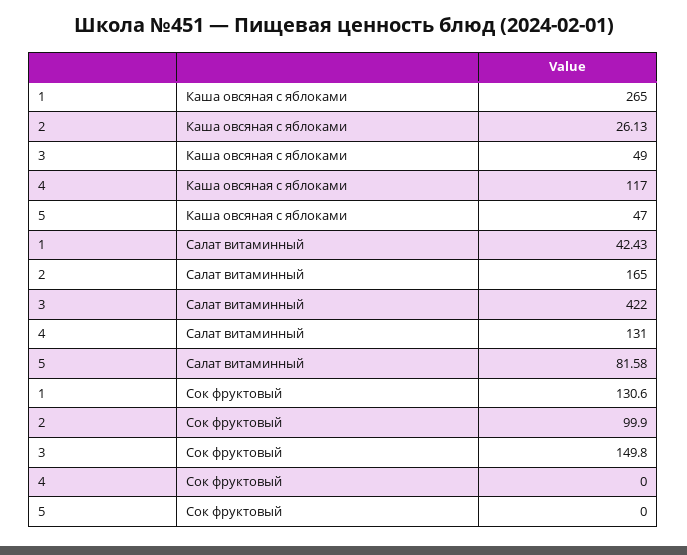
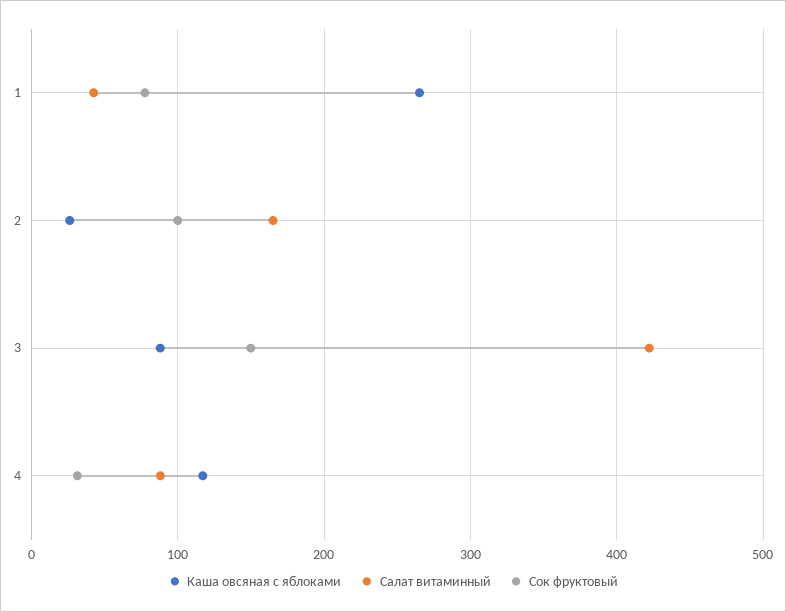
  {
    "Каша овсяная с яблоками": {
      "1": 265,
      "2": 26.13,
-     "3": 49,
+     "3": 90,
-     "4": 117,
+     "4": 117
-     "5": 47
    },
    "Салат витаминный": {
      "1": 42.43,
      "2": 165,
      "3": 422,
-     "4": 131,
+     "4": 90
-     "5": 81.58
    },
    "Сок фруктовый": {
-     "1": 130.6,
+     "1": 80,
      "2": 99.9,
      "3": 149.8,
-     "4": 0,
+     "4": 30
-     "5": 0
    }
  }

